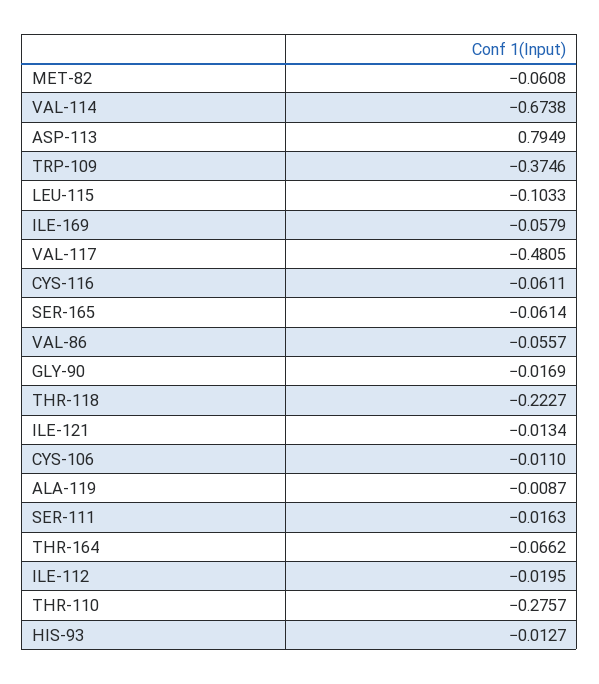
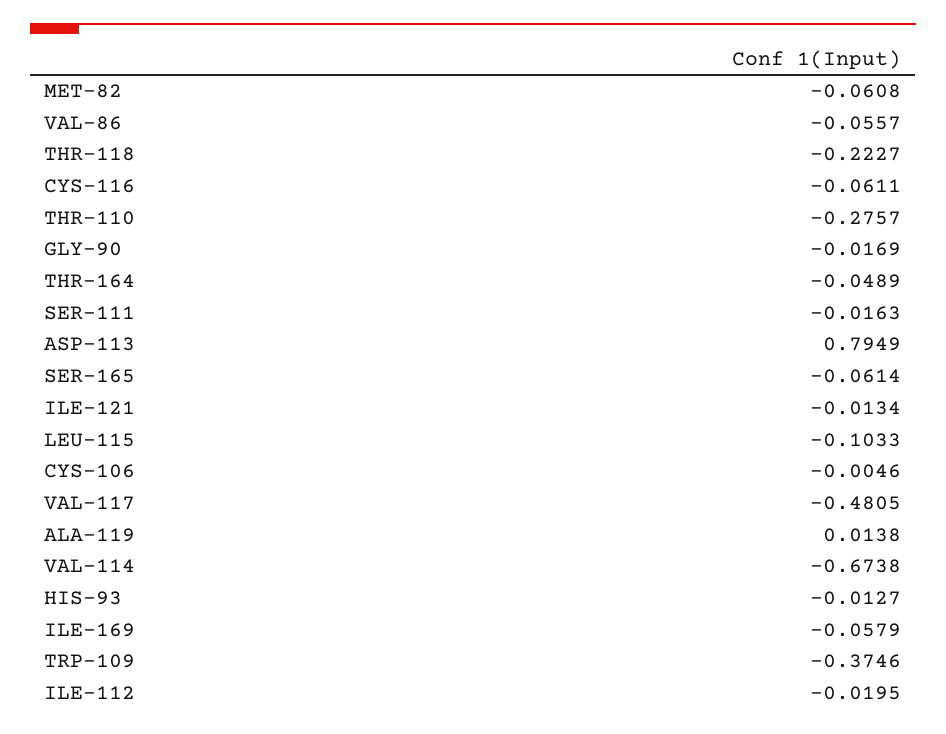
  {
    "MET-82": -0.0608,
    "VAL-114": -0.6738,
    "ASP-113": 0.7949,
    "TRP-109": -0.3746,
    "LEU-115": -0.1033,
    "ILE-169": -0.0579,
    "VAL-117": -0.4805,
    "CYS-116": -0.0611,
    "SER-165": -0.0614,
    "VAL-86": -0.0557,
    "GLY-90": -0.0169,
    "THR-118": -0.2227,
    "ILE-121": -0.0134,
-   "CYS-106": -0.011,
+   "CYS-106": -0.0046,
-   "ALA-119": -0.0087,
+   "ALA-119": 0.0138,
    "SER-111": -0.0163,
-   "THR-164": -0.0662,
+   "THR-164": -0.0489,
    "ILE-112": -0.0195,
    "THR-110": -0.2757,
    "HIS-93": -0.0127
  }

